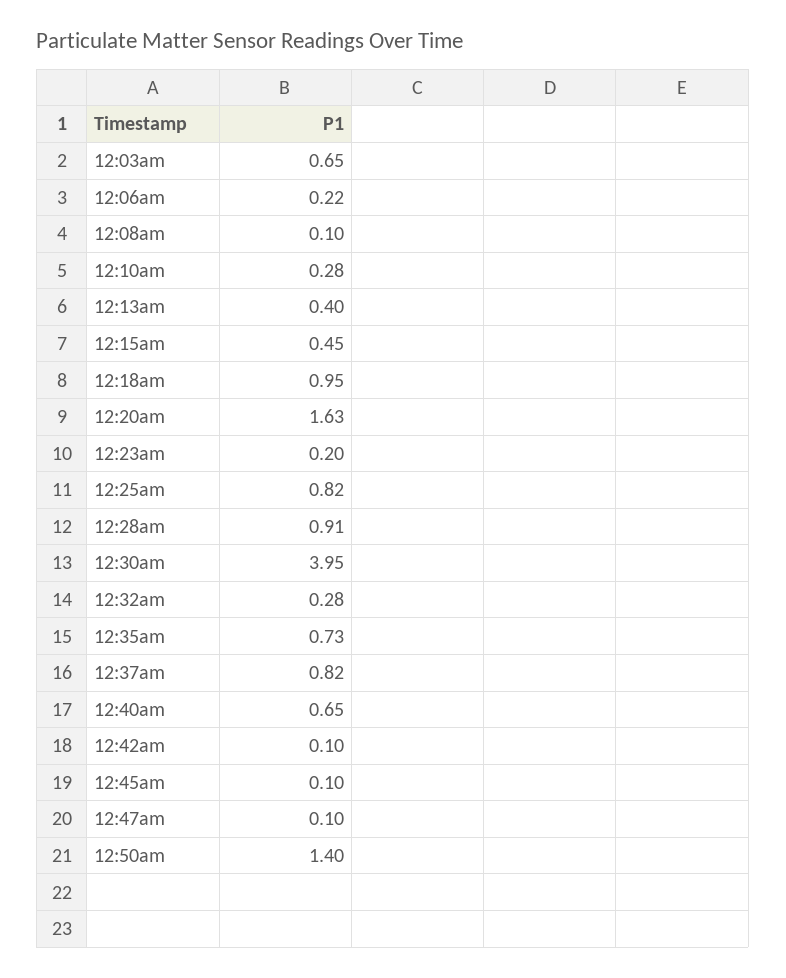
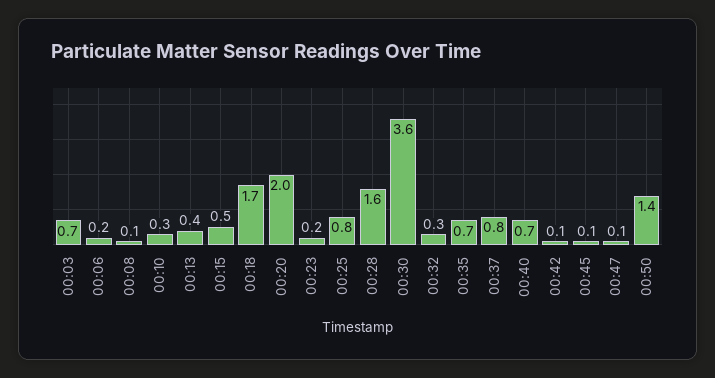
  {
    "12:03am": 0.65,
    "12:06am": 0.22,
    "12:08am": 0.1,
    "12:10am": 0.28,
    "12:13am": 0.4,
    "12:15am": 0.45,
-   "12:18am": 0.95,
+   "12:18am": 1.7,
-   "12:20am": 1.63,
+   "12:20am": 2,
    "12:23am": 0.2,
    "12:25am": 0.82,
-   "12:28am": 0.91,
+   "12:28am": 1.6,
-   "12:30am": 3.95,
+   "12:30am": 3.6,
    "12:32am": 0.28,
    "12:35am": 0.73,
    "12:37am": 0.82,
    "12:40am": 0.65,
    "12:42am": 0.1,
    "12:45am": 0.1,
    "12:47am": 0.1,
    "12:50am": 1.4
  }

